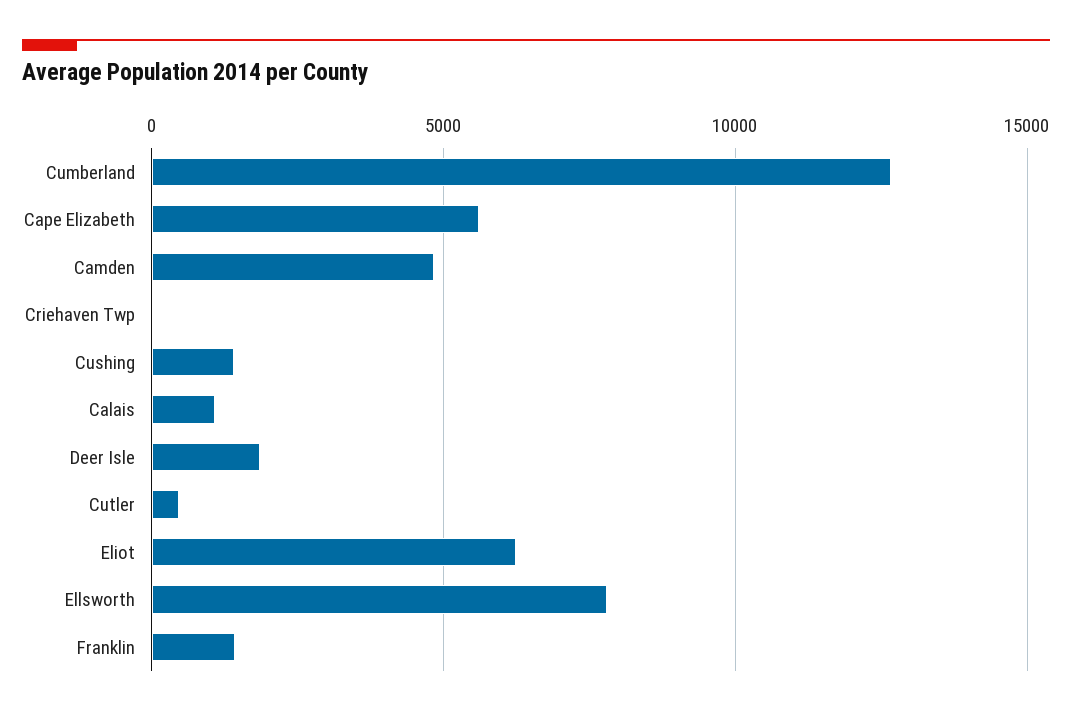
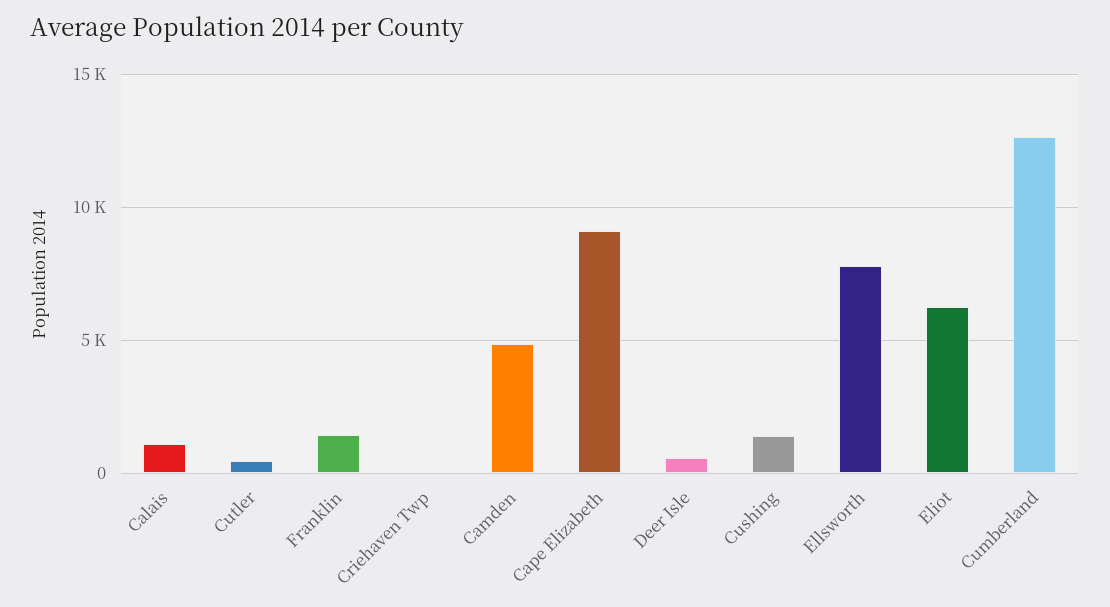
  {
    "Cumberland": 12500,
-   "Cape Elizabeth": 5500,
+   "Cape Elizabeth": 9000,
    "Camden": 5000,
    "Criehaven Twp": 0,
    "Cushing": 1500,
    "Calais": 1000,
-   "Deer Isle": 2000,
+   "Deer Isle": 500,
    "Cutler": 500,
    "Eliot": 6000,
    "Ellsworth": 8000,
    "Franklin": 1500
  }

